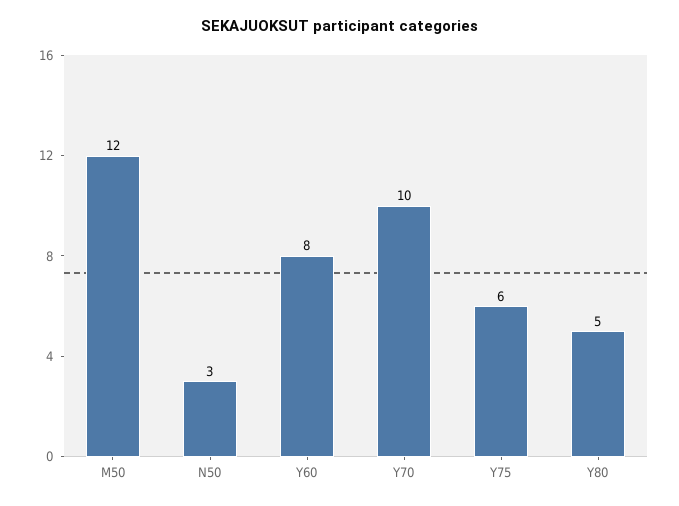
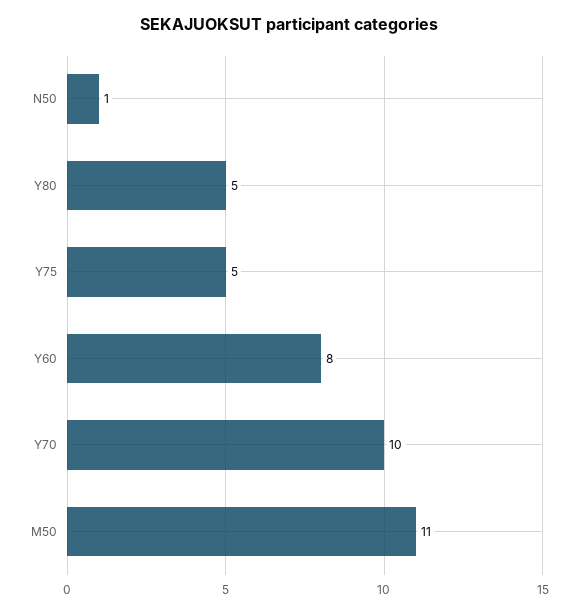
  {
-   "M50": 12,
+   "M50": 11,
-   "N50": 3,
+   "N50": 1,
    "Y60": 8,
    "Y70": 10,
-   "Y75": 6,
+   "Y75": 5,
    "Y80": 5
  }

